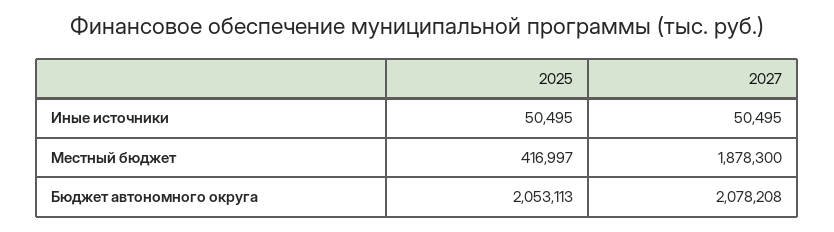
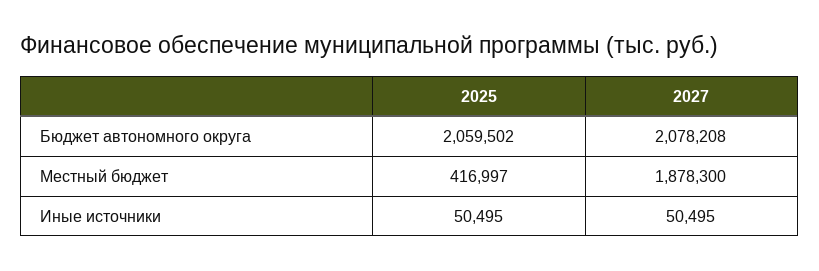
  {
    "2025": {
      "Иные источники": 50495,
      "Местный бюджет": 416997,
-     "Бюджет автономного округа": 2053113
+     "Бюджет автономного округа": 2059502
    },
    "2027": {
      "Иные источники": 50495,
      "Местный бюджет": 1878300,
      "Бюджет автономного округа": 2078208
    }
  }

